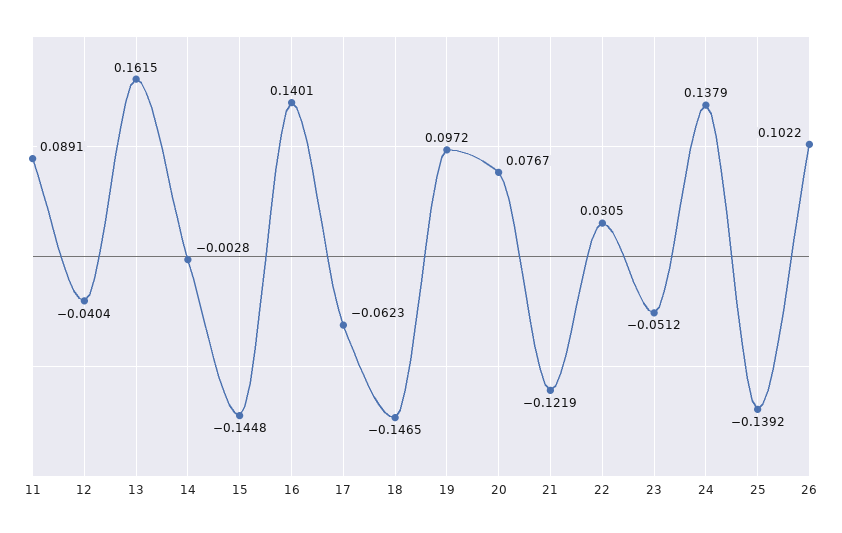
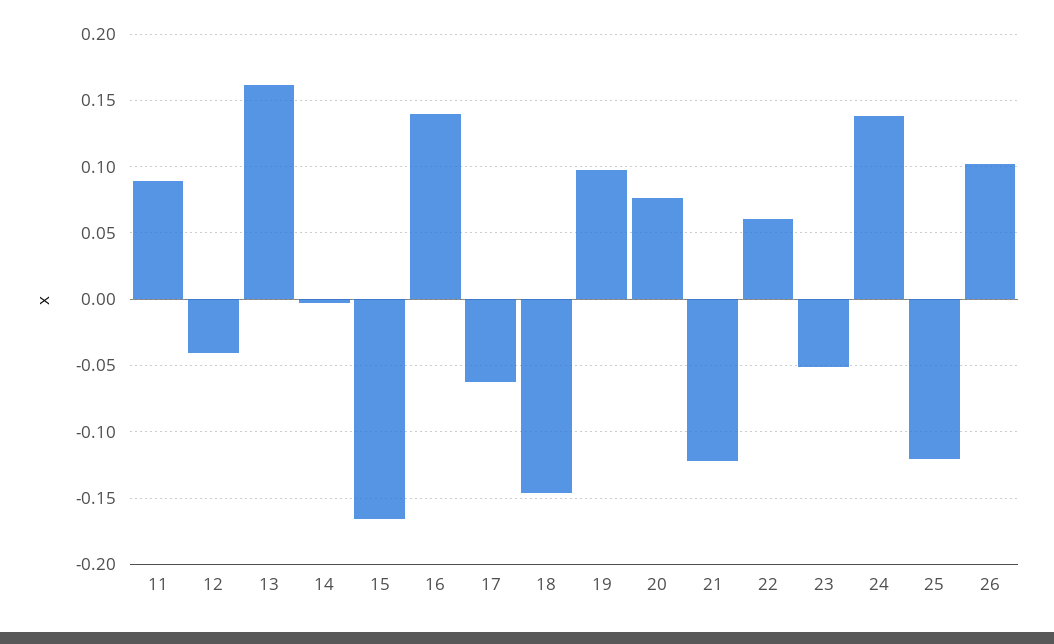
  {
    "11": 0.0891,
    "12": -0.0404,
    "13": 0.1615,
    "14": -0.0028,
-   "15": -0.1448,
+   "15": -0.165,
    "16": 0.1401,
    "17": -0.0623,
    "18": -0.1465,
    "19": 0.0972,
    "20": 0.0767,
    "21": -0.1219,
-   "22": 0.0305,
+   "22": 0.06,
    "23": -0.0512,
    "24": 0.1379,
-   "25": -0.1392,
+   "25": -0.12,
    "26": 0.1022
  }

